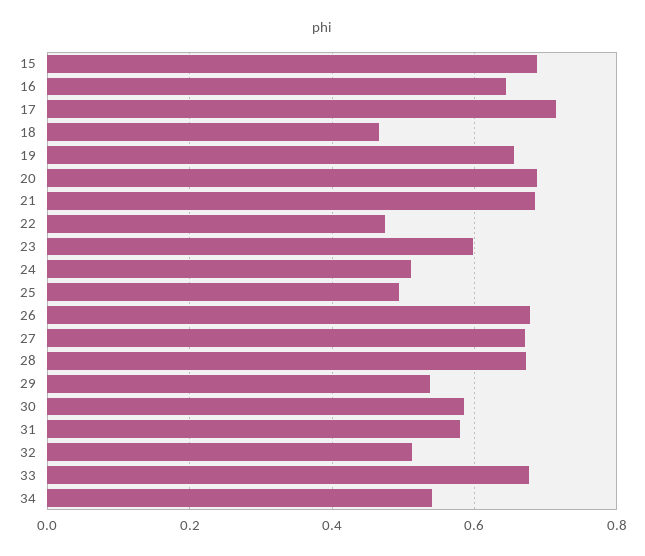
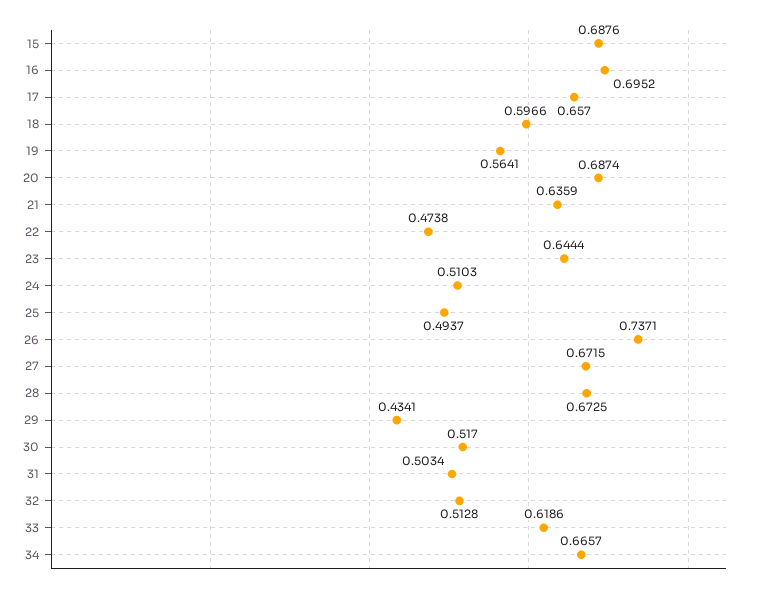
  {
    "15": 0.6876,
-   "16": 0.64,
+   "16": 0.6952,
-   "17": 0.72,
+   "17": 0.657,
-   "18": 0.46,
+   "18": 0.5966,
-   "19": 0.66,
+   "19": 0.5641,
    "20": 0.6874,
-   "21": 0.68,
+   "21": 0.6359,
    "22": 0.4738,
-   "23": 0.6,
+   "23": 0.6444,
    "24": 0.5103,
    "25": 0.4937,
-   "26": 0.68,
+   "26": 0.7371,
    "27": 0.6715,
    "28": 0.6725,
-   "29": 0.54,
+   "29": 0.4341,
-   "30": 0.58,
+   "30": 0.517,
-   "31": 0.58,
+   "31": 0.5034,
    "32": 0.5128,
-   "33": 0.68,
+   "33": 0.6186,
-   "34": 0.54
+   "34": 0.6657
  }

